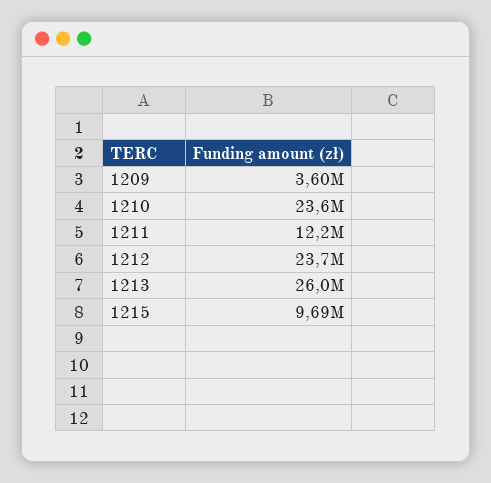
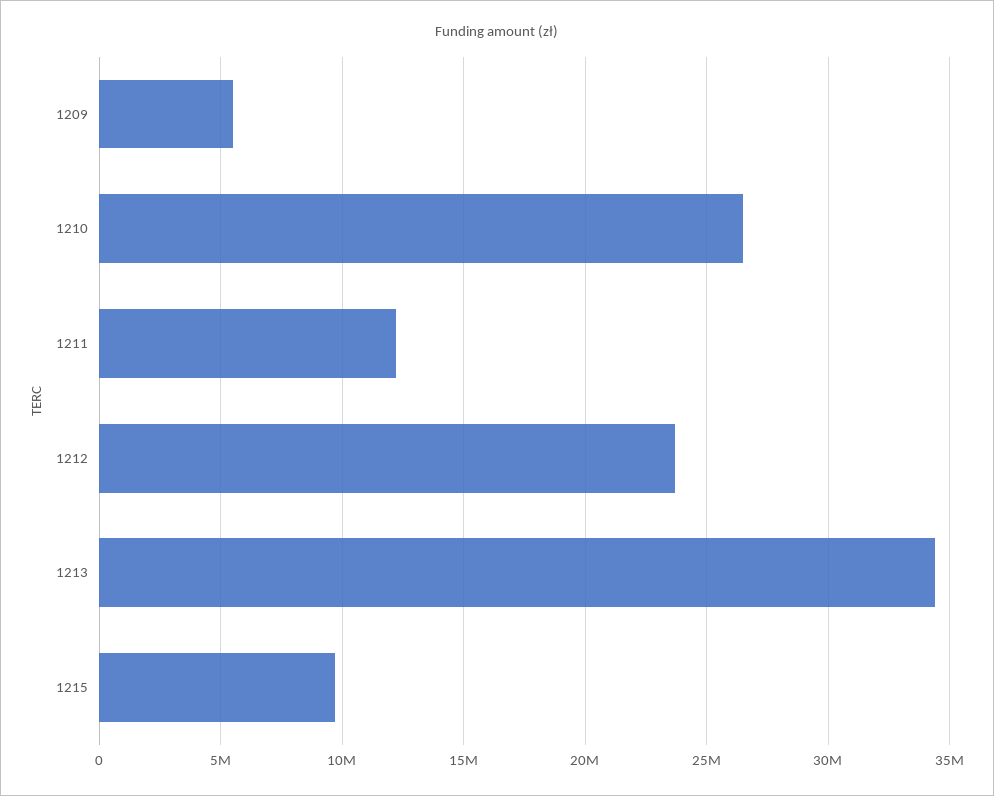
  {
-   "1209": 3600000,
+   "1209": 5500000,
-   "1210": 23600000,
+   "1210": 26500000,
    "1211": 12200000,
    "1212": 23700000,
-   "1213": 26000000,
+   "1213": 34500000,
    "1215": 9690000
  }

